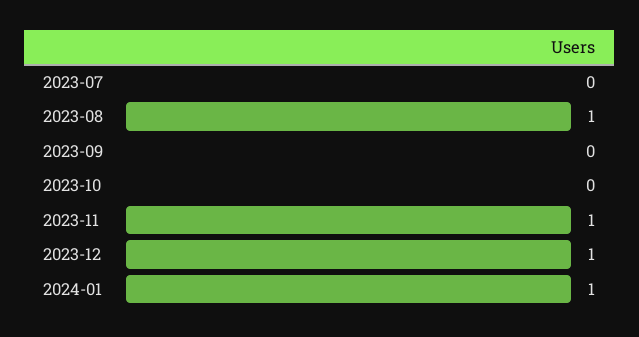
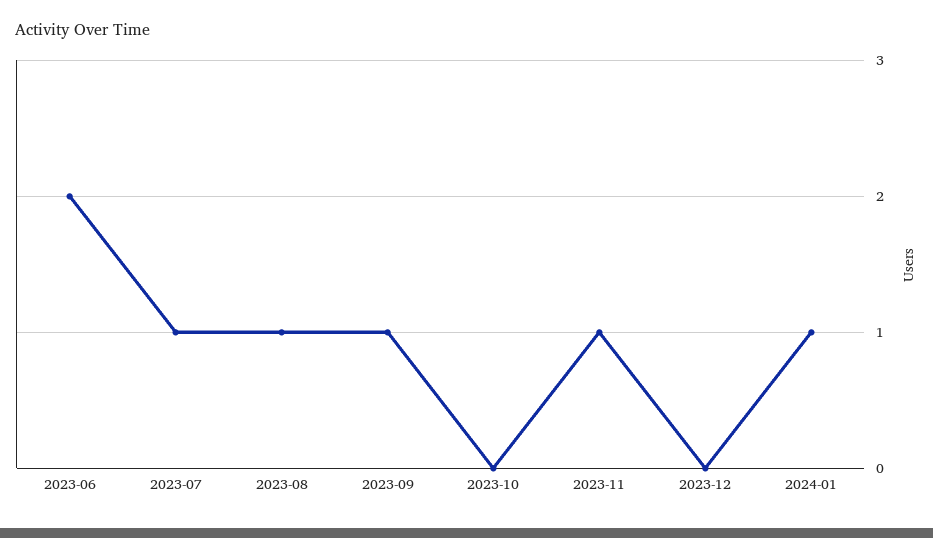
  {
-   "2023-07": 0,
+   "2023-07": 1,
    "2023-08": 1,
-   "2023-09": 0,
+   "2023-09": 1,
    "2023-10": 0,
    "2023-11": 1,
-   "2023-12": 1,
+   "2023-12": 0,
-   "2024-01": 1
+   "2024-01": 1,
+   "2023-06": 2
  }

